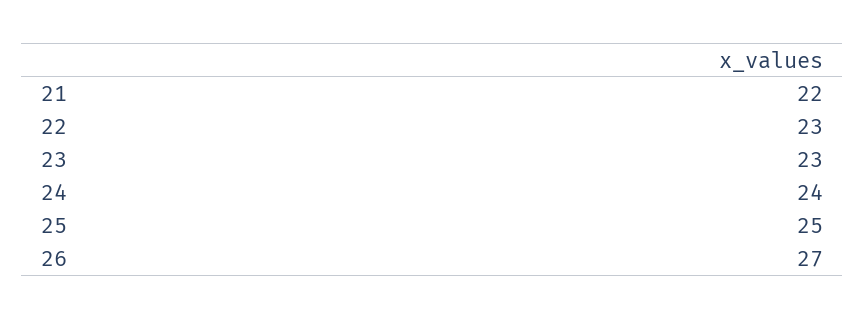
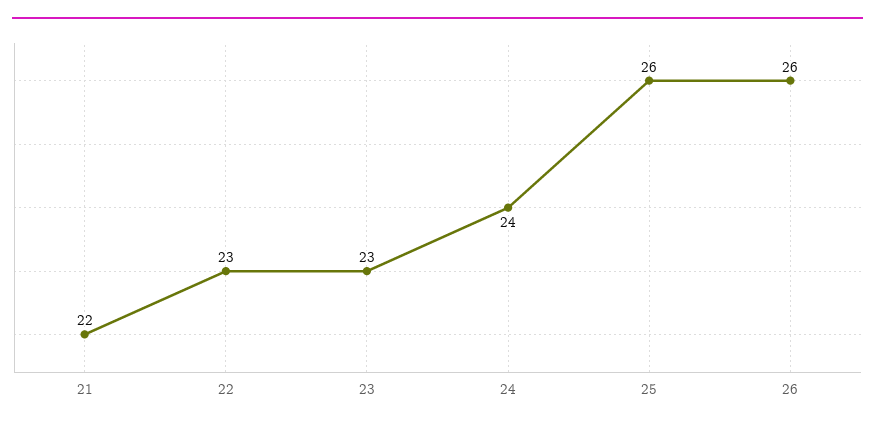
  {
    "21": 22,
    "22": 23,
    "23": 23,
    "24": 24,
-   "25": 25,
+   "25": 26,
-   "26": 27
+   "26": 26
  }

